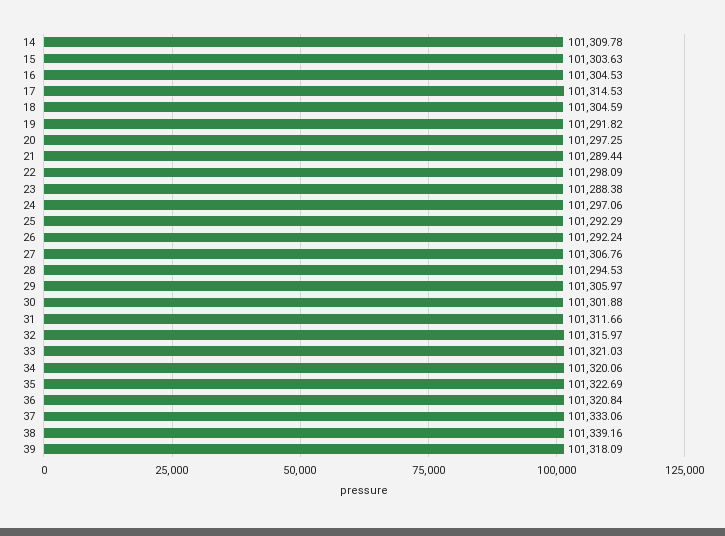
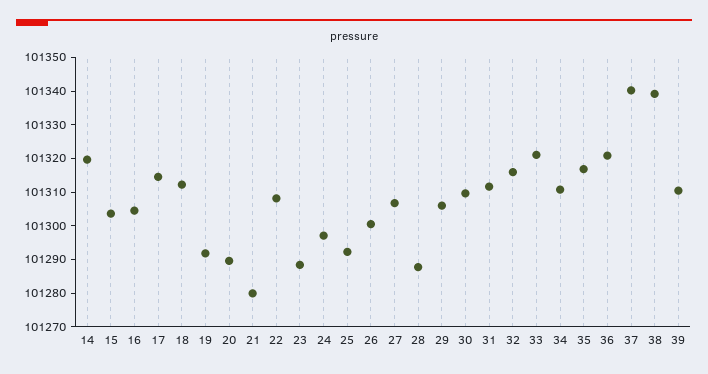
  {
-   "14": 101309.78,
+   "14": 101320,
    "15": 101303.63,
    "16": 101304.53,
    "17": 101314.53,
-   "18": 101304.59,
+   "18": 101312.5,
    "19": 101291.82,
-   "20": 101297.25,
+   "20": 101290,
-   "21": 101289.44,
+   "21": 101280,
-   "22": 101298.09,
+   "22": 101307.5,
    "23": 101288.38,
    "24": 101297.06,
    "25": 101292.29,
-   "26": 101292.24,
+   "26": 101300,
    "27": 101306.76,
-   "28": 101294.53,
+   "28": 101287.5,
    "29": 101305.97,
-   "30": 101301.88,
+   "30": 101310,
    "31": 101311.66,
    "32": 101315.97,
    "33": 101321.03,
-   "34": 101320.06,
+   "34": 101310,
-   "35": 101322.69,
+   "35": 101317.5,
    "36": 101320.84,
-   "37": 101333.06,
+   "37": 101340,
    "38": 101339.16,
-   "39": 101318.09
+   "39": 101310
  }

